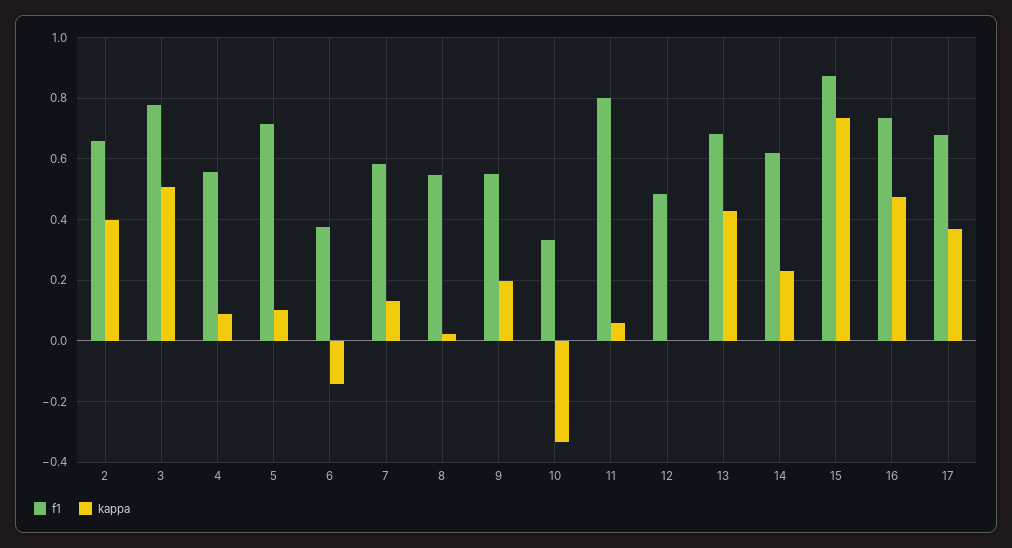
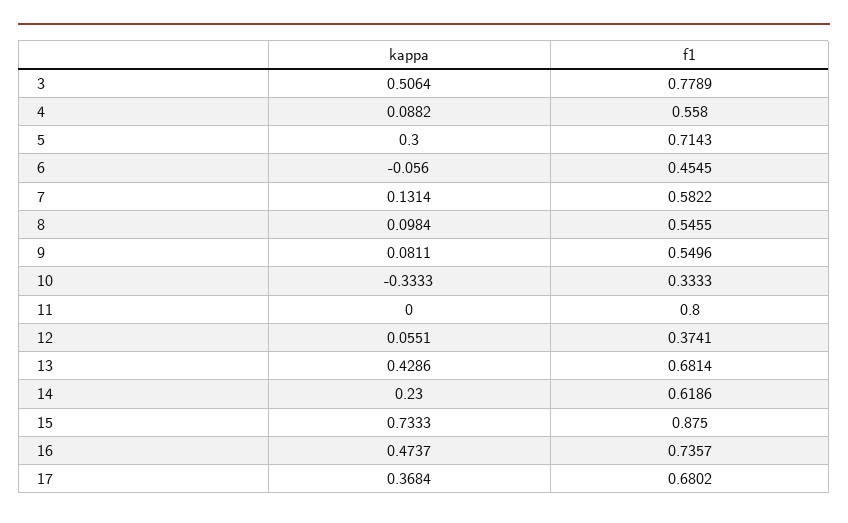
  {
    "f1": {
-     "2": 0.66,
      "3": 0.7789,
      "4": 0.558,
      "5": 0.7143,
-     "6": 0.38,
+     "6": 0.4545,
      "7": 0.5822,
      "8": 0.5455,
      "9": 0.5496,
      "10": 0.3333,
      "11": 0.8,
-     "12": 0.48,
+     "12": 0.3741,
      "13": 0.6814,
      "14": 0.6186,
      "15": 0.875,
      "16": 0.7357,
      "17": 0.6802
    },
    "kappa": {
-     "2": 0.4,
      "3": 0.5064,
      "4": 0.0882,
-     "5": 0.1,
+     "5": 0.3,
-     "6": -0.14,
+     "6": -0.056,
      "7": 0.1314,
-     "8": 0.02,
+     "8": 0.0984,
-     "9": 0.2,
+     "9": 0.0811,
      "10": -0.3333,
-     "11": 0.06,
+     "11": 0,
-     "12": 0,
+     "12": 0.0551,
      "13": 0.4286,
      "14": 0.23,
      "15": 0.7333,
      "16": 0.4737,
      "17": 0.3684
    }
  }

